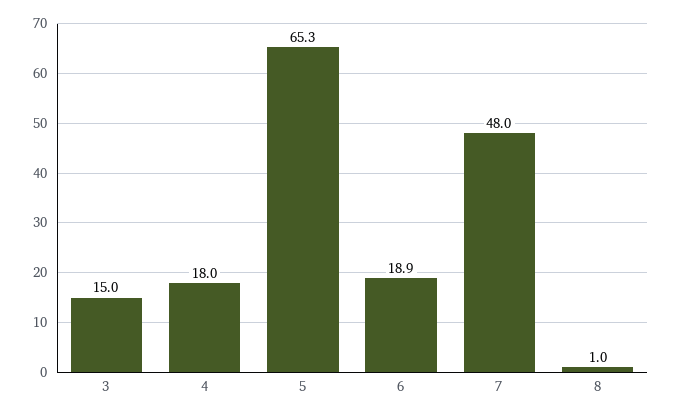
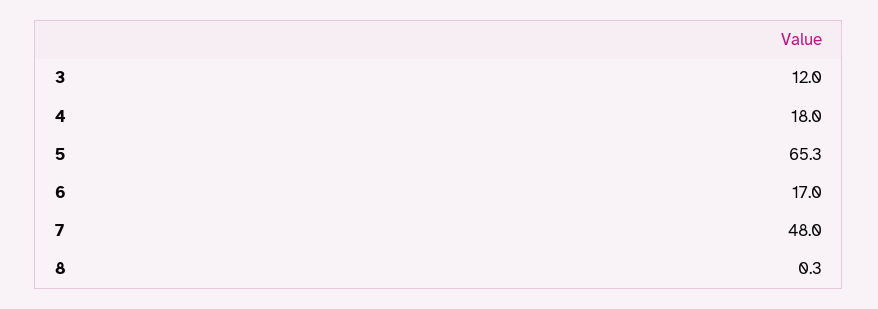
  {
-   "3": 15,
+   "3": 12,
    "4": 18,
    "5": 65.3,
-   "6": 18.9,
+   "6": 17,
    "7": 48,
-   "8": 1
+   "8": 0.3
  }

